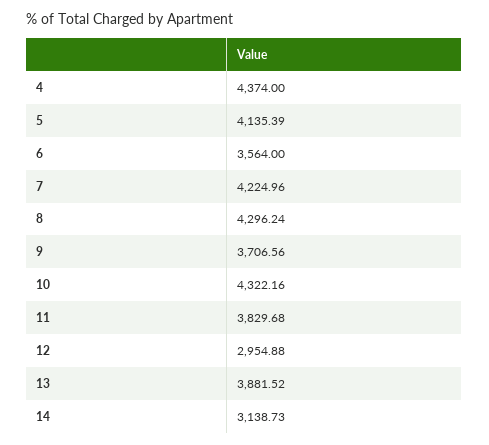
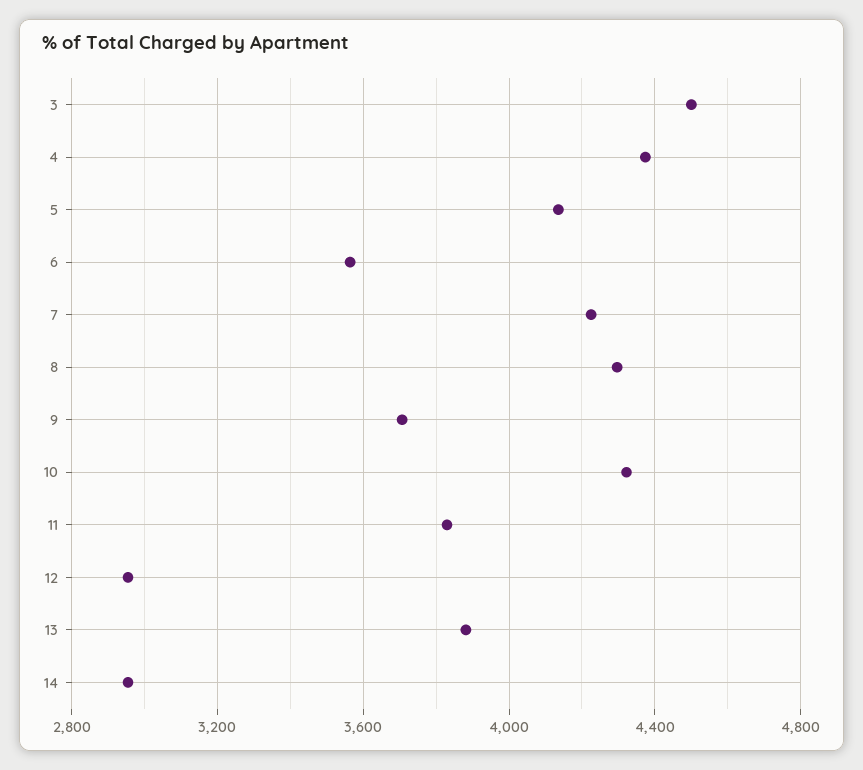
  {
    "4": 4374,
    "5": 4135.39,
    "6": 3564,
    "7": 4224.96,
    "8": 4296.24,
    "9": 3706.56,
    "10": 4322.16,
    "11": 3829.68,
    "12": 2954.88,
    "13": 3881.52,
-   "14": 3138.73
+   "14": 2950,
+   "3": 4500
  }

